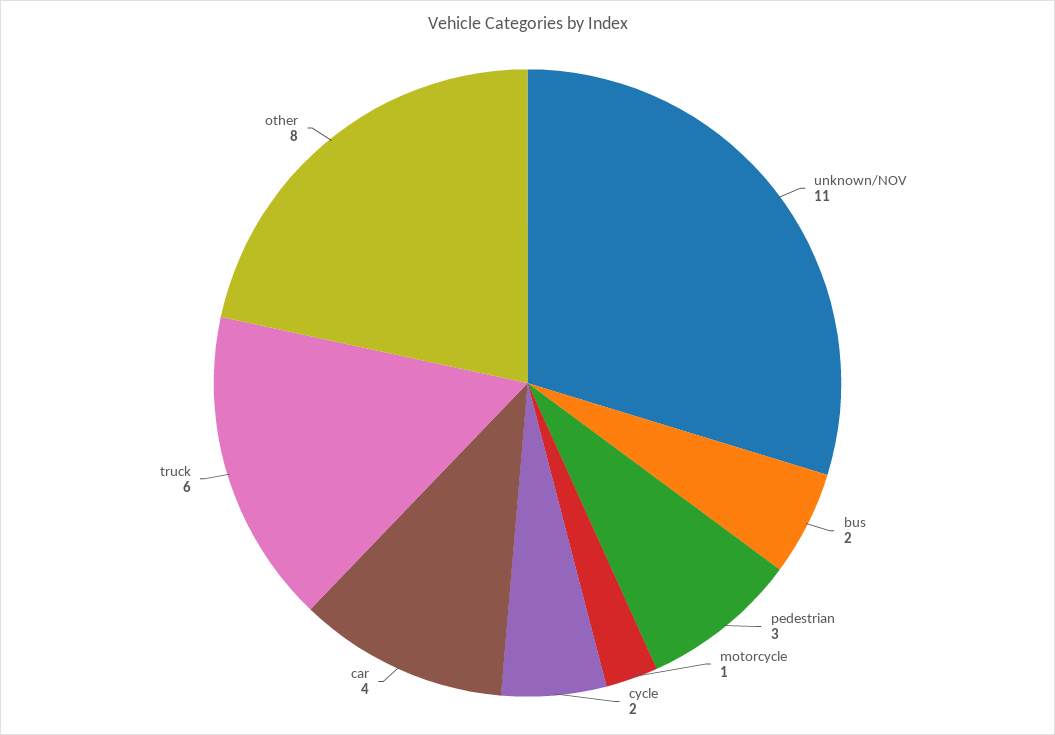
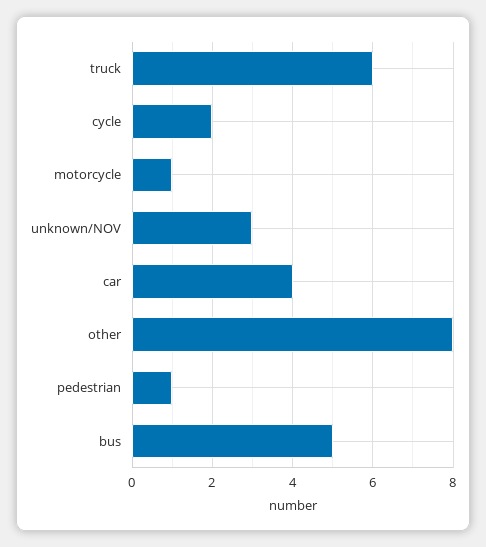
  {
-   "unknown/NOV": 11,
+   "unknown/NOV": 3,
-   "bus": 2,
+   "bus": 5,
-   "pedestrian": 3,
+   "pedestrian": 1,
    "motorcycle": 1,
    "cycle": 2,
    "car": 4,
    "truck": 6,
    "other": 8
  }

